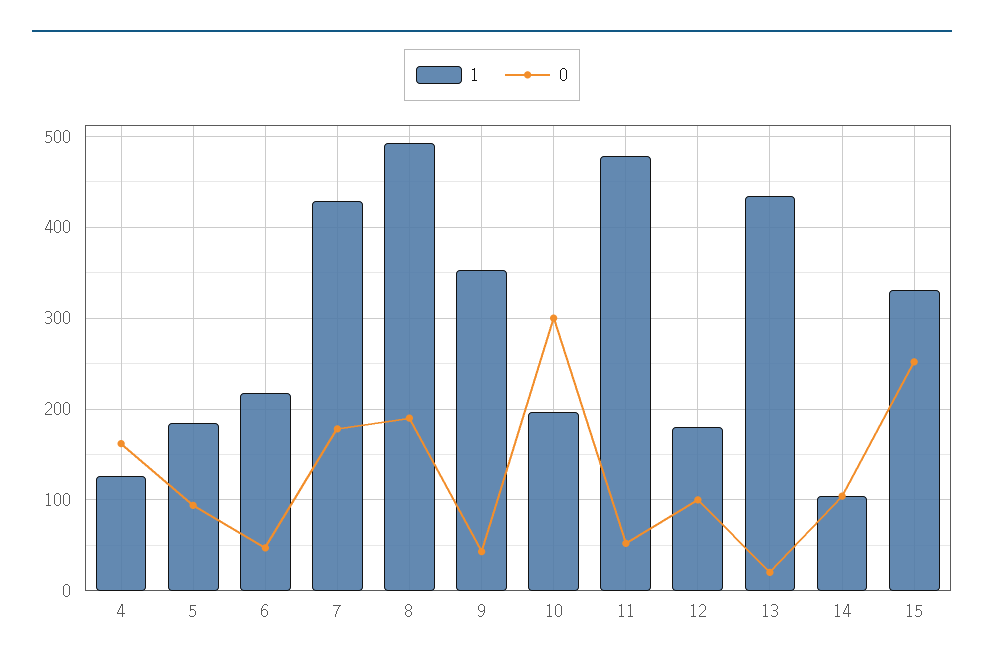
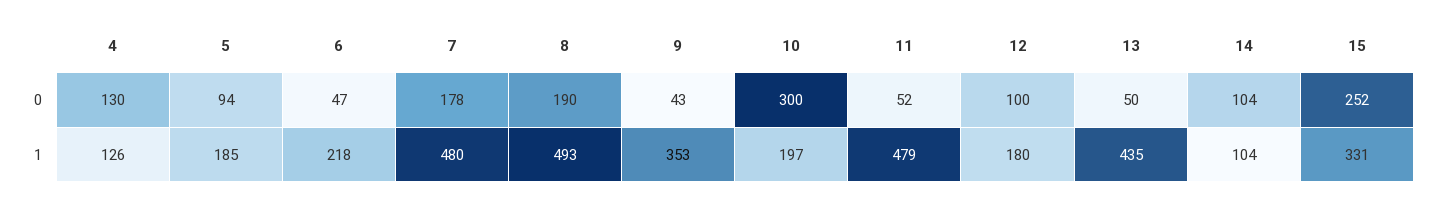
  {
    "1": {
      "4": 126,
      "5": 185,
      "6": 218,
-     "7": 430,
+     "7": 480,
      "8": 493,
      "9": 353,
      "10": 197,
      "11": 479,
      "12": 180,
      "13": 435,
      "14": 104,
      "15": 331
    },
    "0": {
-     "4": 160,
+     "4": 130,
      "5": 94,
      "6": 47,
      "7": 178,
      "8": 190,
      "9": 43,
      "10": 300,
      "11": 52,
      "12": 100,
-     "13": 20,
+     "13": 50,
      "14": 104,
      "15": 252
    }
  }

